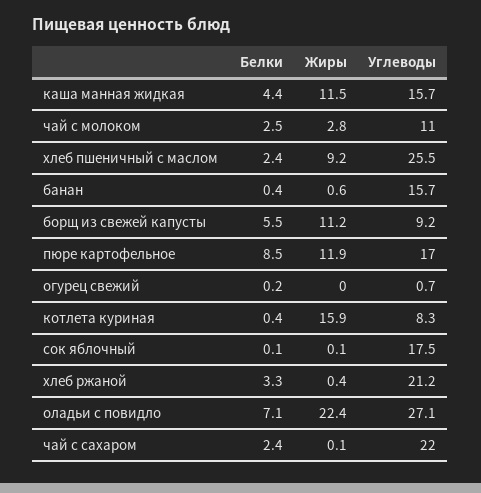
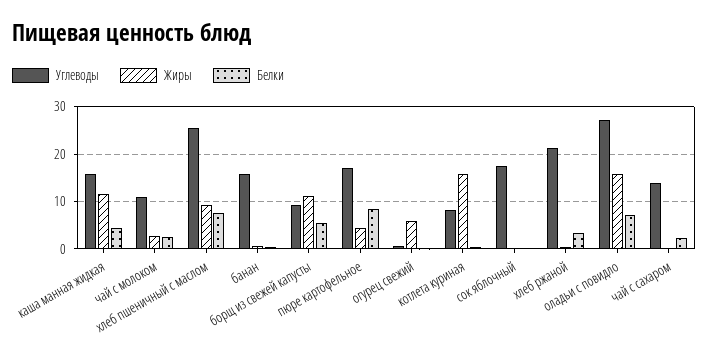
  {
    "Белки": {
      "каша манная жидкая": 4.4,
      "чай с молоком": 2.5,
-     "хлеб пшеничный с маслом": 2.4,
+     "хлеб пшеничный с маслом": 8,
      "банан": 0.4,
      "борщ из свежей капусты": 5.5,
      "пюре картофельное": 8.5,
      "огурец свежий": 0.2,
      "котлета куриная": 0.4,
      "сок яблочный": 0.1,
      "хлеб ржаной": 3.3,
      "оладьи с повидло": 7.1,
      "чай с сахаром": 2.4
    },
    "Жиры": {
      "каша манная жидкая": 11.5,
      "чай с молоком": 2.8,
      "хлеб пшеничный с маслом": 9.2,
      "банан": 0.6,
      "борщ из свежей капусты": 11.2,
-     "пюре картофельное": 11.9,
+     "пюре картофельное": 4,
-     "огурец свежий": 0,
+     "огурец свежий": 6,
      "котлета куриная": 15.9,
      "сок яблочный": 0.1,
      "хлеб ржаной": 0.4,
-     "оладьи с повидло": 22.4,
+     "оладьи с повидло": 16,
      "чай с сахаром": 0.1
    },
    "Углеводы": {
      "каша манная жидкая": 15.7,
      "чай с молоком": 11,
      "хлеб пшеничный с маслом": 25.5,
      "банан": 15.7,
      "борщ из свежей капусты": 9.2,
      "пюре картофельное": 17,
      "огурец свежий": 0.7,
      "котлета куриная": 8.3,
      "сок яблочный": 17.5,
      "хлеб ржаной": 21.2,
      "оладьи с повидло": 27.1,
-     "чай с сахаром": 22
+     "чай с сахаром": 14
    }
  }

